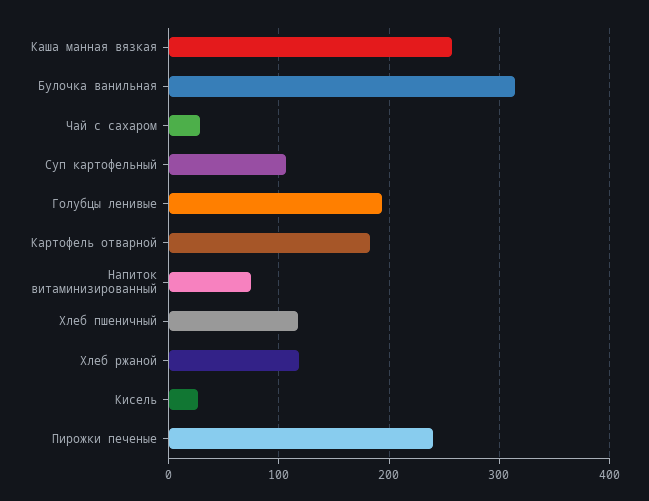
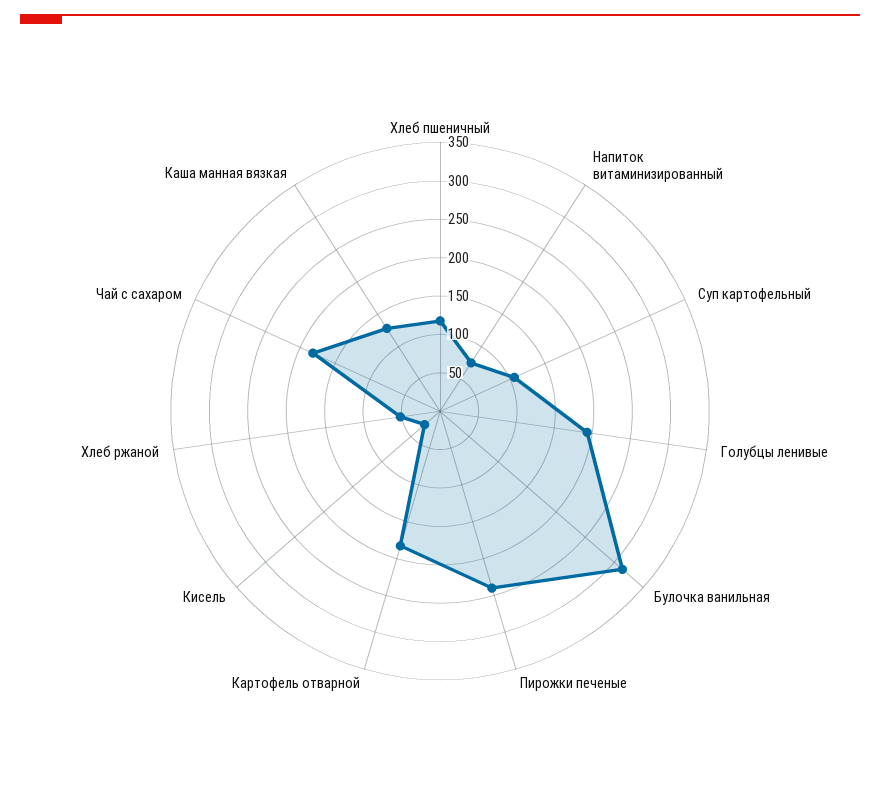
  {
-   "Каша манная вязкая": 260,
+   "Каша манная вязкая": 125,
    "Булочка ванильная": 310,
-   "Чай с сахаром": 30,
+   "Чай с сахаром": 175,
    "Суп картофельный": 110,
    "Голубцы ленивые": 190,
    "Картофель отварной": 180,
    "Напиток витаминизированный": 80,
    "Хлеб пшеничный": 120,
-   "Хлеб ржаной": 120,
+   "Хлеб ржаной": 50,
    "Кисель": 30,
    "Пирожки печеные": 240
  }

